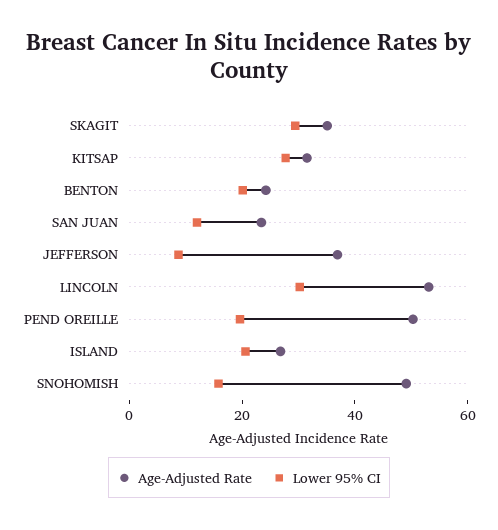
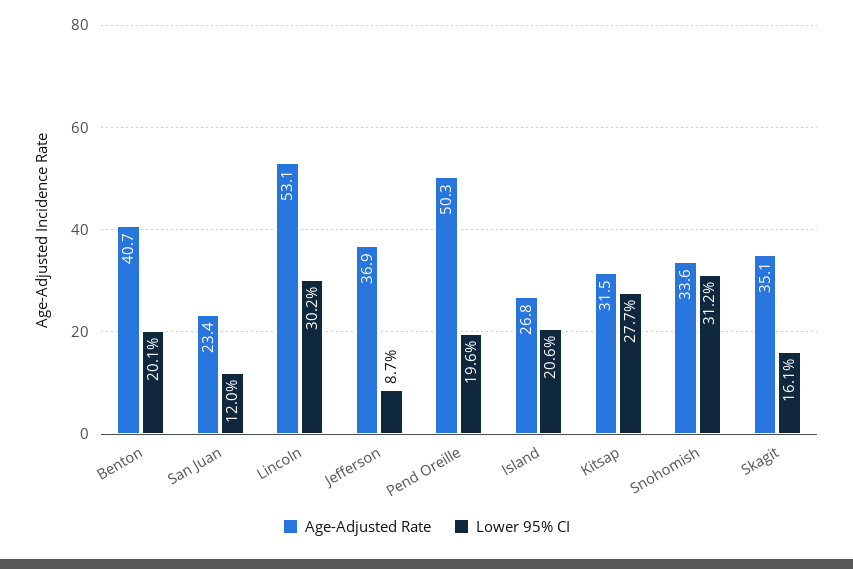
  {
    "Age-Adjusted Rate": {
      "SKAGIT": 35.1,
      "KITSAP": 31.5,
-     "BENTON": 25,
+     "BENTON": 40.7,
      "SAN JUAN": 23.4,
      "JEFFERSON": 36.9,
      "LINCOLN": 53.1,
      "PEND OREILLE": 50.3,
      "ISLAND": 26.8,
-     "SNOHOMISH": 50
+     "SNOHOMISH": 33.6
    },
    "Lower 95% CI": {
-     "SKAGIT": 30,
+     "SKAGIT": 16.1,
      "KITSAP": 27.7,
      "BENTON": 20.1,
      "SAN JUAN": 12,
      "JEFFERSON": 8.7,
      "LINCOLN": 30.2,
      "PEND OREILLE": 19.6,
      "ISLAND": 20.6,
-     "SNOHOMISH": 15
+     "SNOHOMISH": 31.2
    }
  }

